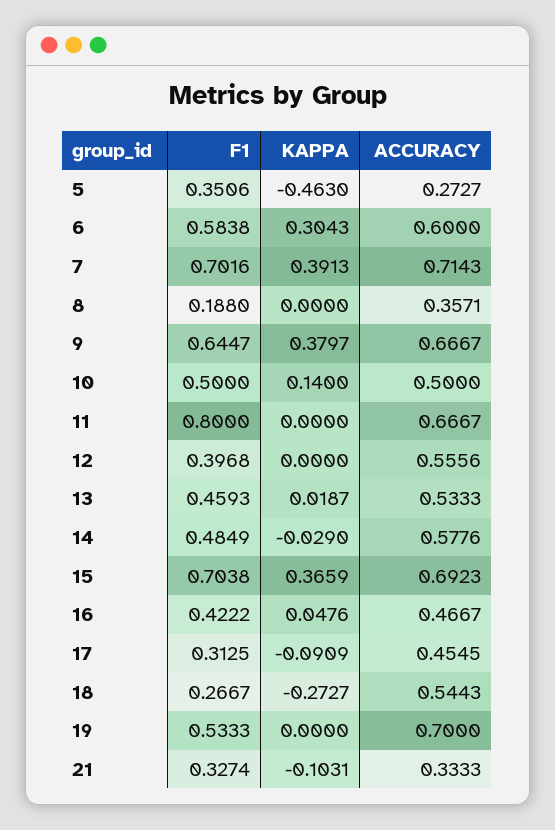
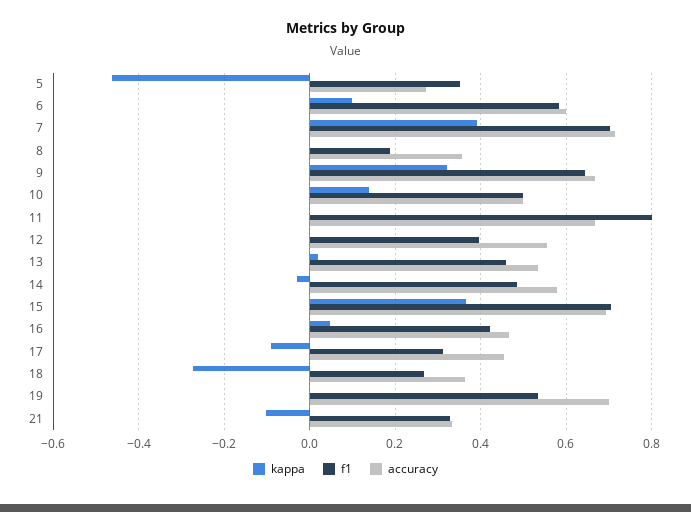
  {
    "F1": {
      "5": 0.3506,
      "6": 0.5838,
      "7": 0.7016,
      "8": 0.188,
      "9": 0.6447,
      "10": 0.5,
      "11": 0.8,
      "12": 0.3968,
      "13": 0.4593,
      "14": 0.4849,
      "15": 0.7038,
      "16": 0.4222,
      "17": 0.3125,
      "18": 0.2667,
      "19": 0.5333,
      "21": 0.3274
    },
    "KAPPA": {
      "5": -0.463,
-     "6": 0.3043,
+     "6": 0.1,
      "7": 0.3913,
      "8": 0,
-     "9": 0.3797,
+     "9": 0.32,
      "10": 0.14,
      "11": 0,
      "12": 0,
      "13": 0.0187,
      "14": -0.029,
      "15": 0.3659,
      "16": 0.0476,
      "17": -0.0909,
      "18": -0.2727,
      "19": 0,
      "21": -0.1031
    },
    "ACCURACY": {
      "5": 0.2727,
      "6": 0.6,
      "7": 0.7143,
      "8": 0.3571,
      "9": 0.6667,
      "10": 0.5,
      "11": 0.6667,
      "12": 0.5556,
      "13": 0.5333,
      "14": 0.5776,
      "15": 0.6923,
      "16": 0.4667,
      "17": 0.4545,
-     "18": 0.5443,
+     "18": 0.36,
      "19": 0.7,
      "21": 0.3333
    }
  }

